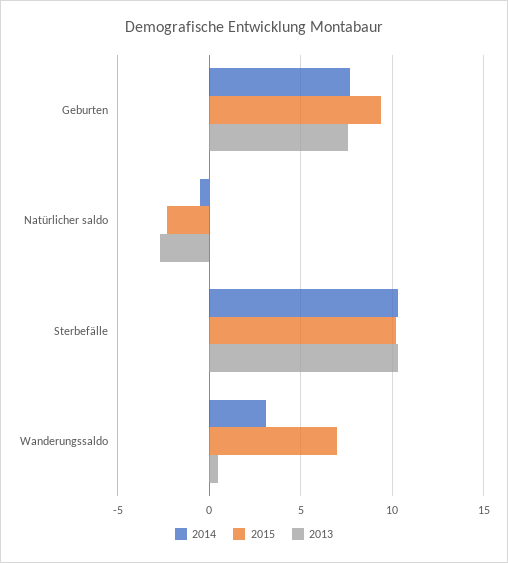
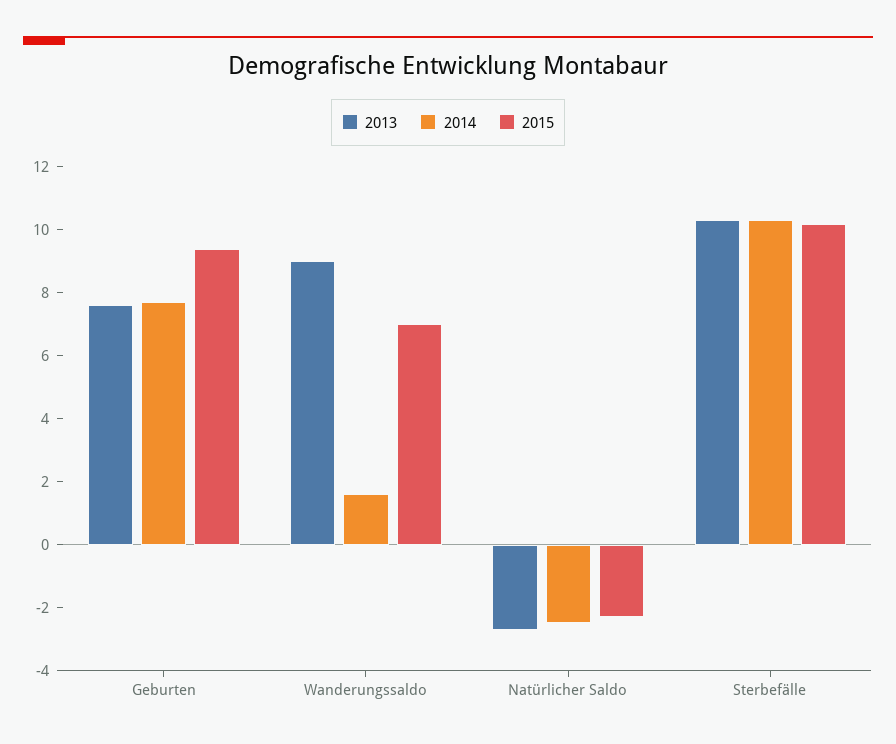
  {
    "2014": {
      "Geburten": 7.5,
-     "Natürlicher saldo": -0.5,
+     "Natürlicher saldo": -2.5,
      "Sterbefälle": 10.5,
-     "Wanderungssaldo": 3
+     "Wanderungssaldo": 1.5
    },
    "2015": {
      "Geburten": 9.5,
      "Natürlicher saldo": -2.5,
      "Sterbefälle": 10,
      "Wanderungssaldo": 7
    },
    "2013": {
      "Geburten": 7.5,
      "Natürlicher saldo": -2.5,
      "Sterbefälle": 10.5,
-     "Wanderungssaldo": 0.5
+     "Wanderungssaldo": 9
    }
  }

